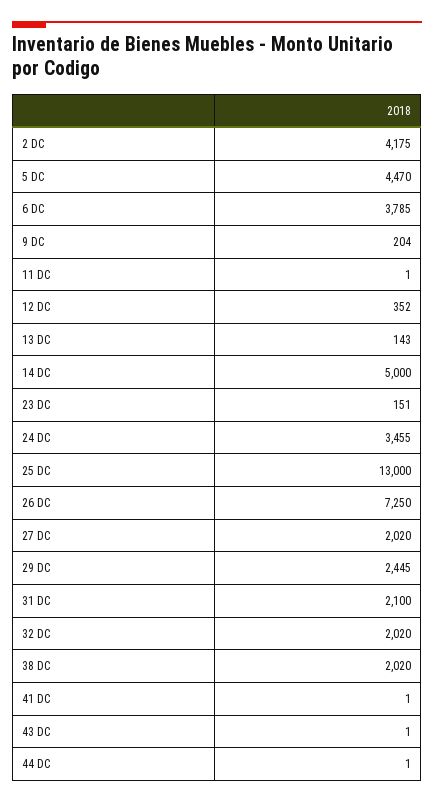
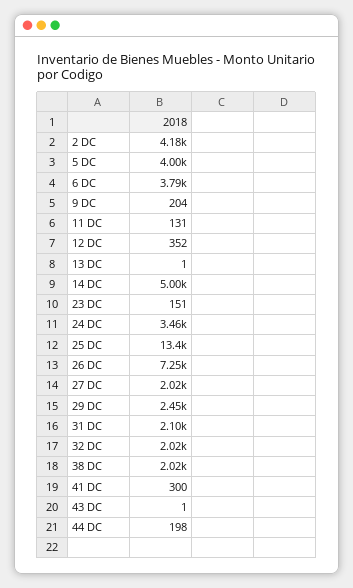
  {
    "2 DC": 4175,
-   "5 DC": 4470,
+   "5 DC": 4000,
    "6 DC": 3785,
    "9 DC": 204,
-   "11 DC": 1,
+   "11 DC": 131,
    "12 DC": 352,
-   "13 DC": 143,
+   "13 DC": 1,
    "14 DC": 5000,
    "23 DC": 151,
    "24 DC": 3455,
-   "25 DC": 13000,
+   "25 DC": 13400,
    "26 DC": 7250,
    "27 DC": 2020,
    "29 DC": 2445,
    "31 DC": 2100,
    "32 DC": 2020,
    "38 DC": 2020,
-   "41 DC": 1,
+   "41 DC": 300,
    "43 DC": 1,
-   "44 DC": 1
+   "44 DC": 198
  }

